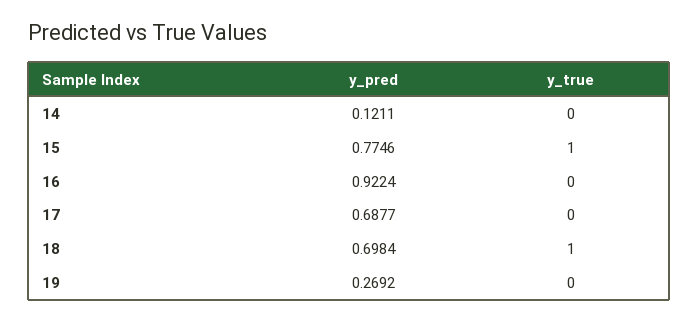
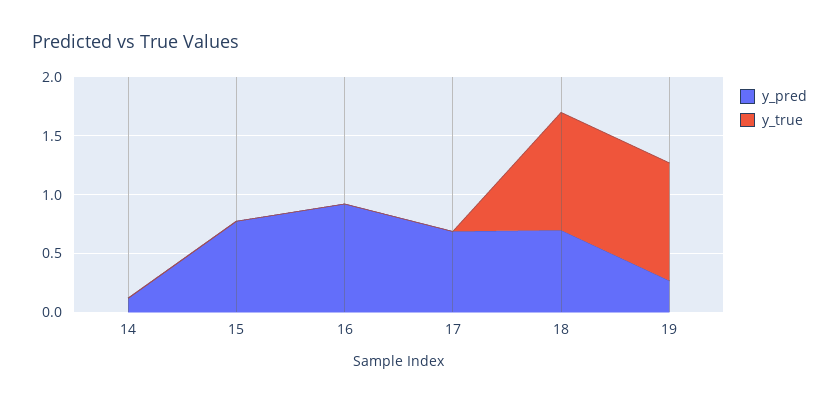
  {
    "y_pred": {
      "14": 0.1211,
      "15": 0.7746,
      "16": 0.9224,
      "17": 0.6877,
      "18": 0.6984,
      "19": 0.2692
    },
    "y_true": {
      "14": 0,
-     "15": 1,
+     "15": 0,
      "16": 0,
      "17": 0,
      "18": 1,
-     "19": 0
+     "19": 1
    }
  }

